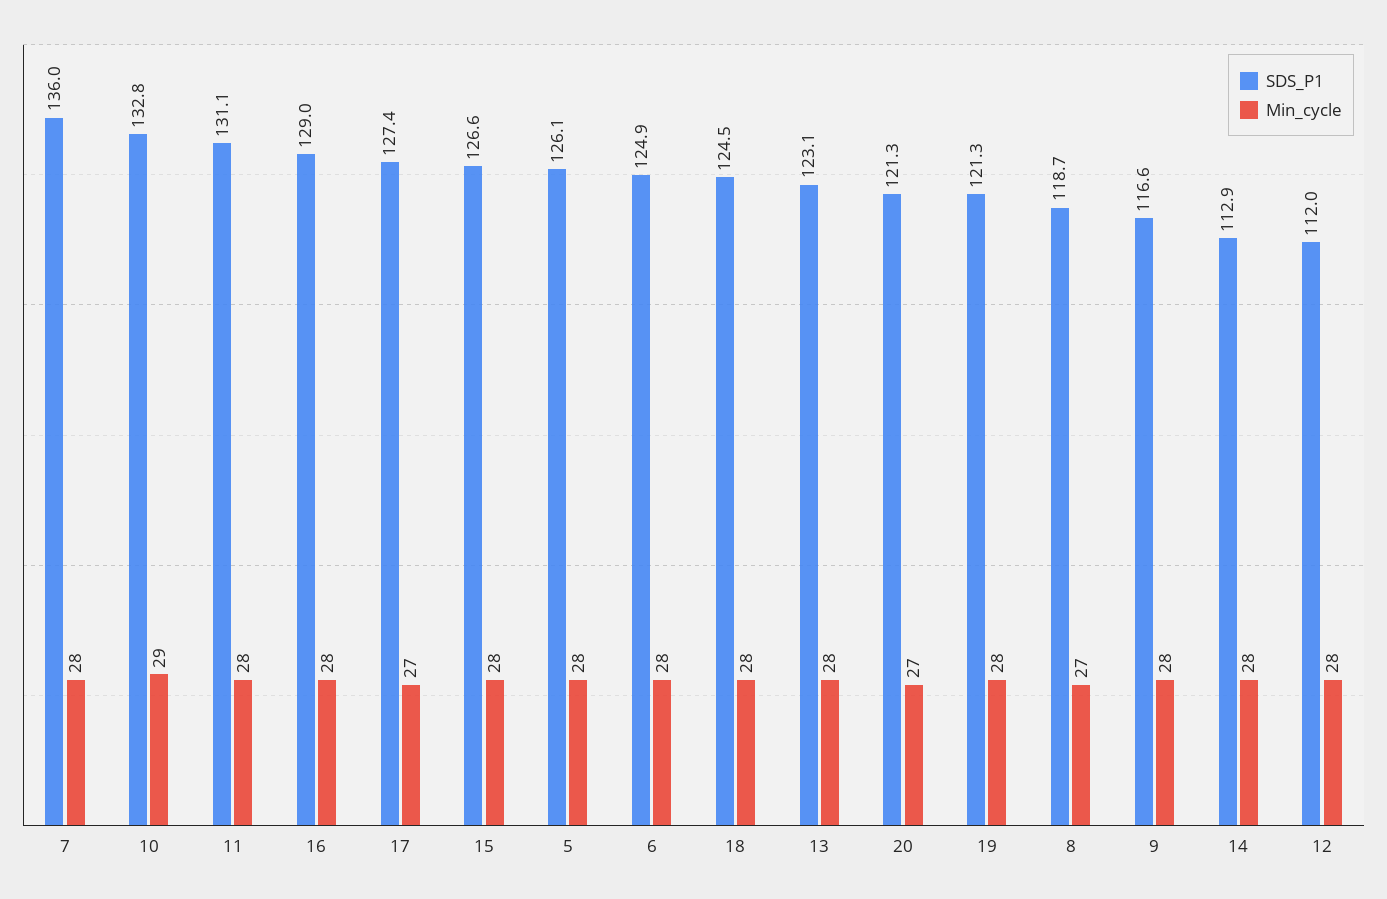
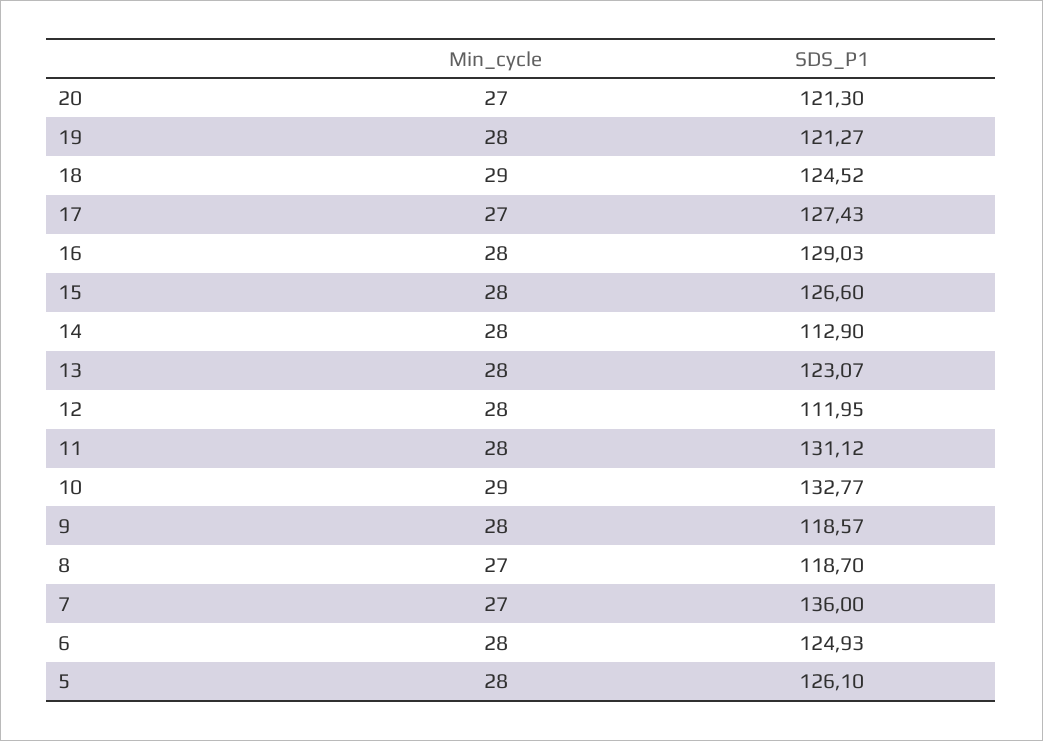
  {
    "SDS_P1": {
      "7": 136,
      "10": 132.77,
      "11": 131.12,
      "16": 129.03,
      "17": 127.43,
      "15": 126.6,
      "5": 126.1,
      "6": 124.93,
      "18": 124.52,
      "13": 123.07,
      "20": 121.3,
      "19": 121.27,
      "8": 118.7,
-     "9": 116.6,
+     "9": 118.57,
      "14": 112.9,
      "12": 111.95
    },
    "Min_cycle": {
-     "7": 28,
+     "7": 27,
      "10": 29,
      "11": 28,
      "16": 28,
      "17": 27,
      "15": 28,
      "5": 28,
      "6": 28,
-     "18": 28,
+     "18": 29,
      "13": 28,
      "20": 27,
      "19": 28,
      "8": 27,
      "9": 28,
      "14": 28,
      "12": 28
    }
  }

